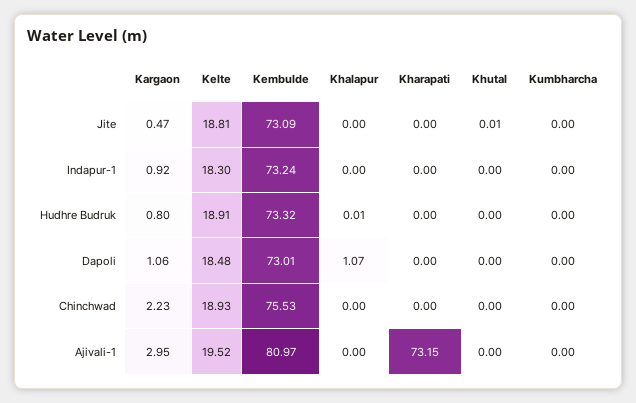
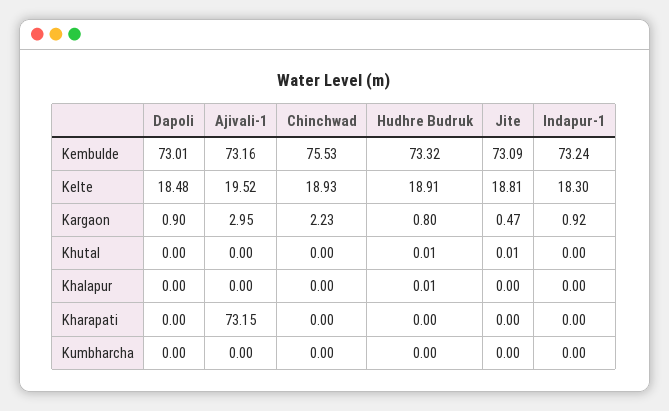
  {
    "Kargaon": {
      "Jite": 0.47,
      "Indapur-1": 0.92,
      "Hudhre Budruk": 0.8,
-     "Dapoli": 1.06,
+     "Dapoli": 0.9,
      "Chinchwad": 2.23,
      "Ajivali-1": 2.95
    },
    "Kelte": {
      "Jite": 18.81,
      "Indapur-1": 18.3,
      "Hudhre Budruk": 18.91,
      "Dapoli": 18.48,
      "Chinchwad": 18.93,
      "Ajivali-1": 19.52
    },
    "Kembulde": {
      "Jite": 73.09,
      "Indapur-1": 73.24,
      "Hudhre Budruk": 73.32,
      "Dapoli": 73.01,
      "Chinchwad": 75.53,
-     "Ajivali-1": 80.97
+     "Ajivali-1": 73.16
    },
    "Khalapur": {
      "Jite": 0,
      "Indapur-1": 0,
      "Hudhre Budruk": 0.01,
-     "Dapoli": 1.07,
+     "Dapoli": 0,
      "Chinchwad": 0,
      "Ajivali-1": 0
    },
    "Kharapati": {
      "Jite": 0,
      "Indapur-1": 0,
      "Hudhre Budruk": 0,
      "Dapoli": 0,
      "Chinchwad": 0,
      "Ajivali-1": 73.15
    },
    "Khutal": {
      "Jite": 0.01,
      "Indapur-1": 0,
-     "Hudhre Budruk": 0,
+     "Hudhre Budruk": 0.01,
      "Dapoli": 0,
      "Chinchwad": 0,
      "Ajivali-1": 0
    },
    "Kumbharcha": {
      "Jite": 0,
      "Indapur-1": 0,
      "Hudhre Budruk": 0,
      "Dapoli": 0,
      "Chinchwad": 0,
      "Ajivali-1": 0
    }
  }

